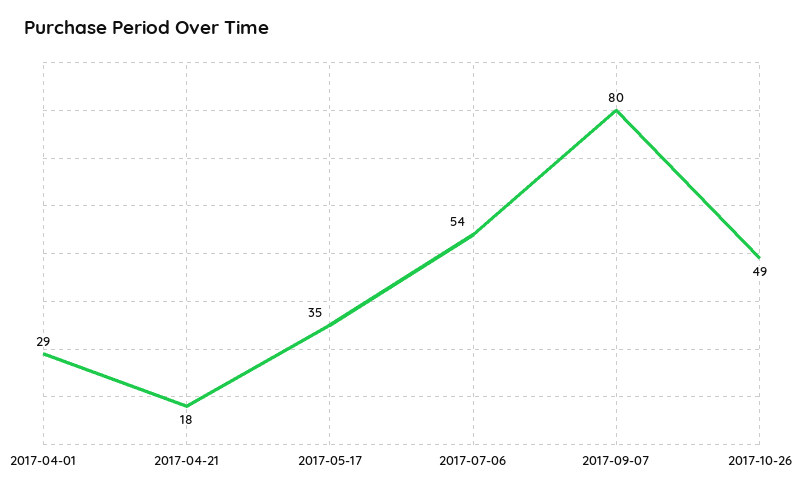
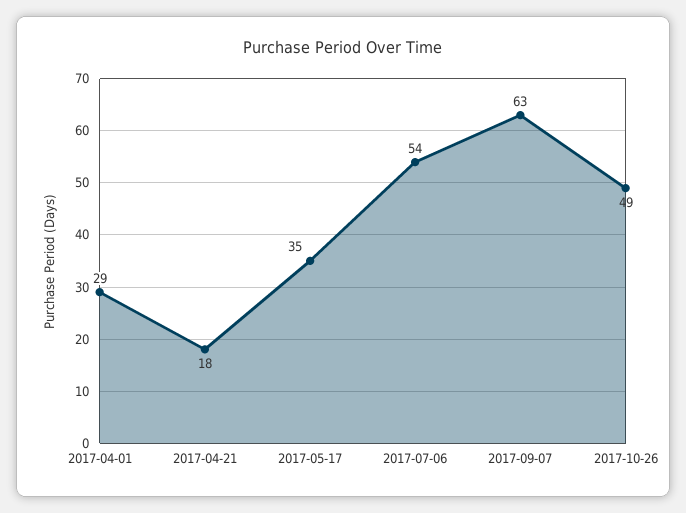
  {
    "2017-04-01": 29,
    "2017-04-21": 18,
    "2017-05-17": 35,
    "2017-07-06": 54,
-   "2017-09-07": 80,
+   "2017-09-07": 63,
    "2017-10-26": 49
  }

